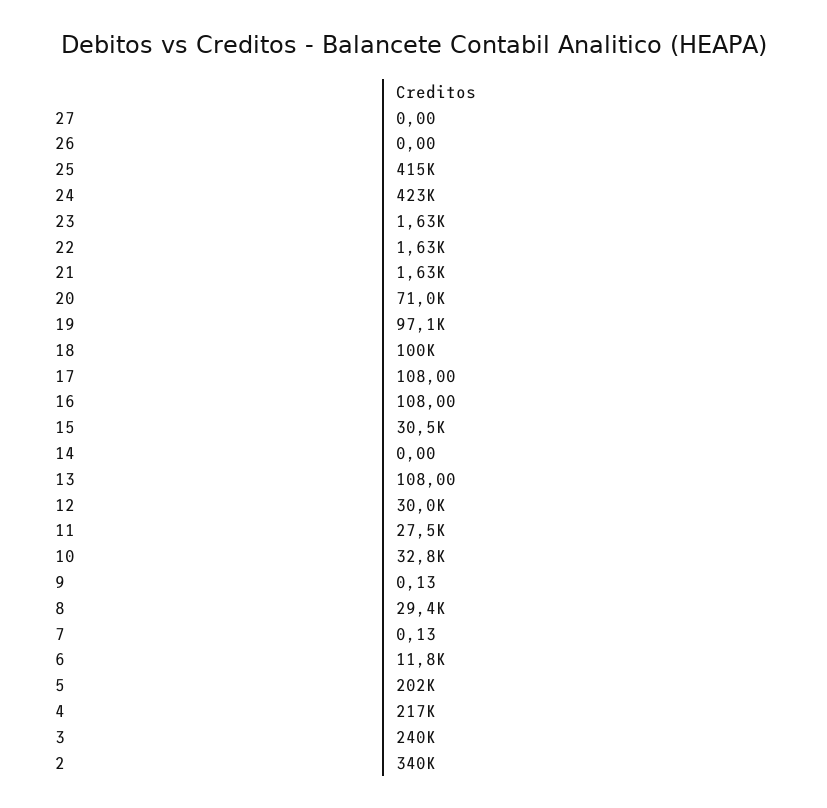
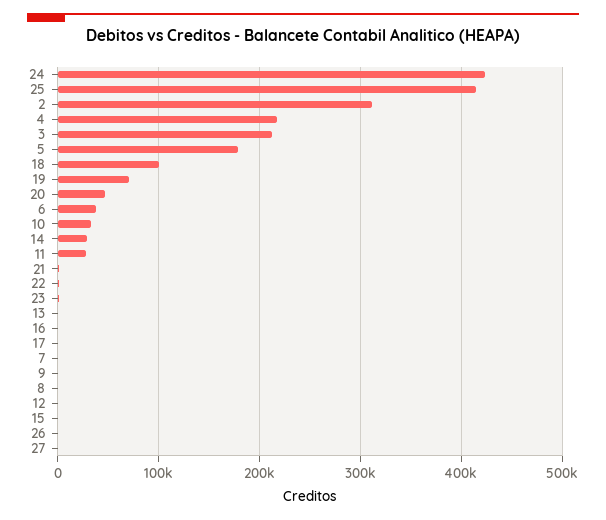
  {
    "27": 0,
    "26": 0,
    "25": 415000,
    "24": 423000,
    "23": 1630,
    "22": 1630,
    "21": 1630,
-   "20": 71000,
+   "20": 50000,
-   "19": 97100,
+   "19": 70000,
    "18": 100000,
    "17": 108,
    "16": 108,
-   "15": 30500,
+   "15": 0,
-   "14": 0,
+   "14": 30000,
    "13": 108,
-   "12": 30000,
+   "12": 0,
    "11": 27500,
    "10": 32800,
    "9": 0.13,
-   "8": 29400,
+   "8": 0,
    "7": 0.13,
-   "6": 11800,
+   "6": 40000,
-   "5": 202000,
+   "5": 180000,
    "4": 217000,
-   "3": 240000,
+   "3": 210000,
-   "2": 340000
+   "2": 310000
  }

